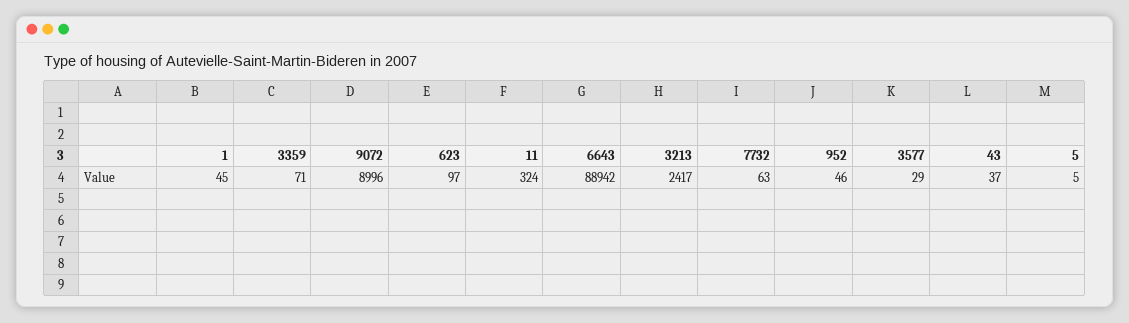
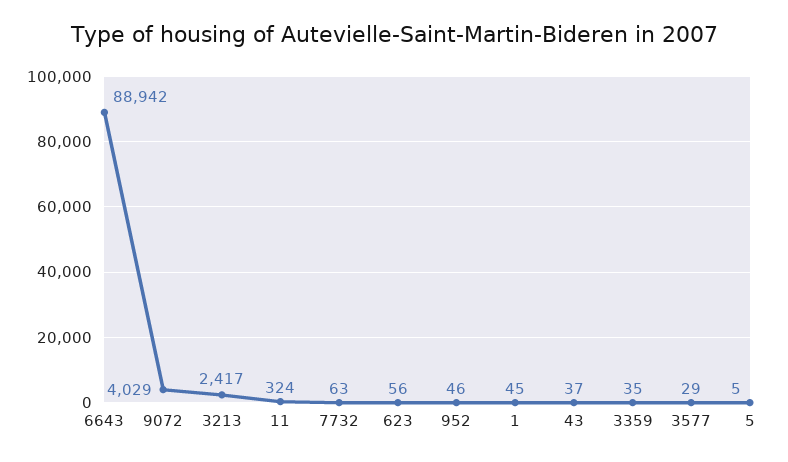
  {
    "1": 45,
-   "3359": 71,
+   "3359": 35,
-   "9072": 8996,
+   "9072": 4029,
-   "623": 97,
+   "623": 56,
    "11": 324,
    "6643": 88942,
    "3213": 2417,
    "7732": 63,
    "952": 46,
    "3577": 29,
    "43": 37,
    "5": 5
  }

